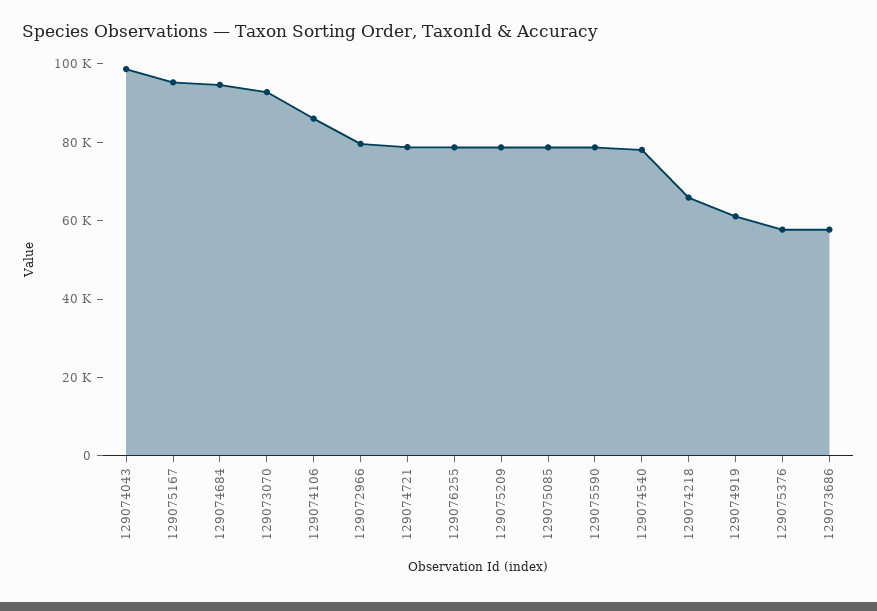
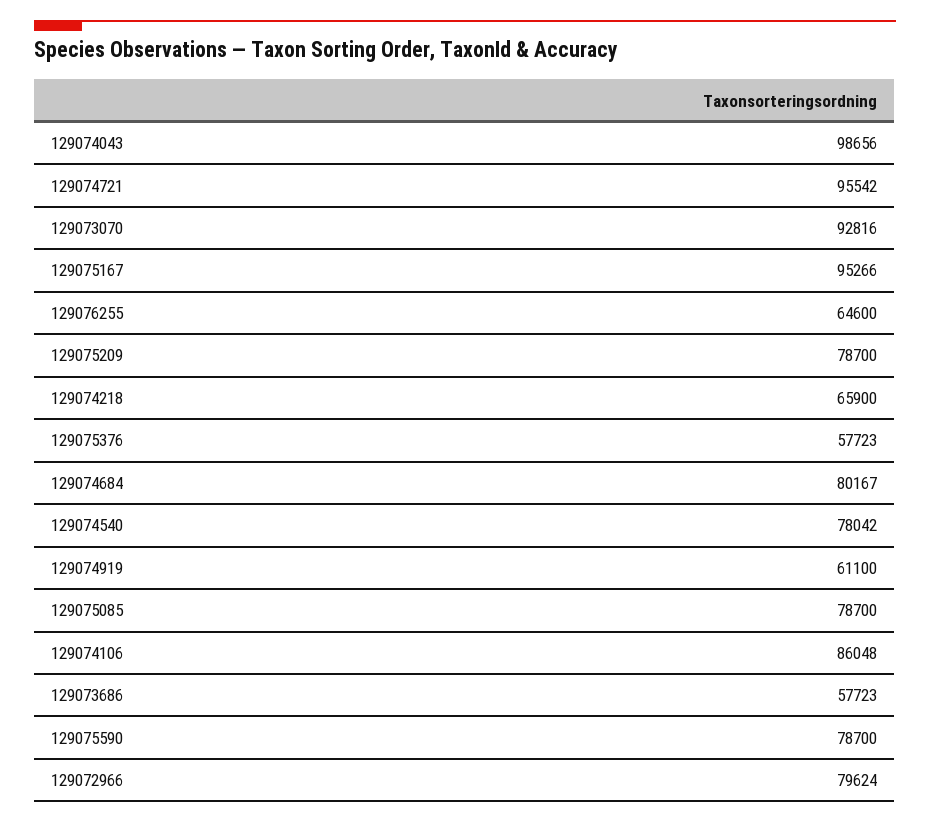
  {
    "129074043": 98656,
    "129075167": 95266,
-   "129074684": 95000,
+   "129074684": 80167,
    "129073070": 92816,
    "129074106": 86048,
    "129072966": 79624,
-   "129074721": 80000,
+   "129074721": 95542,
-   "129076255": 80000,
+   "129076255": 64600,
    "129075209": 78700,
    "129075085": 78700,
    "129075590": 78700,
    "129074540": 78042,
    "129074218": 65900,
    "129074919": 61100,
    "129075376": 57723,
    "129073686": 57723
  }

